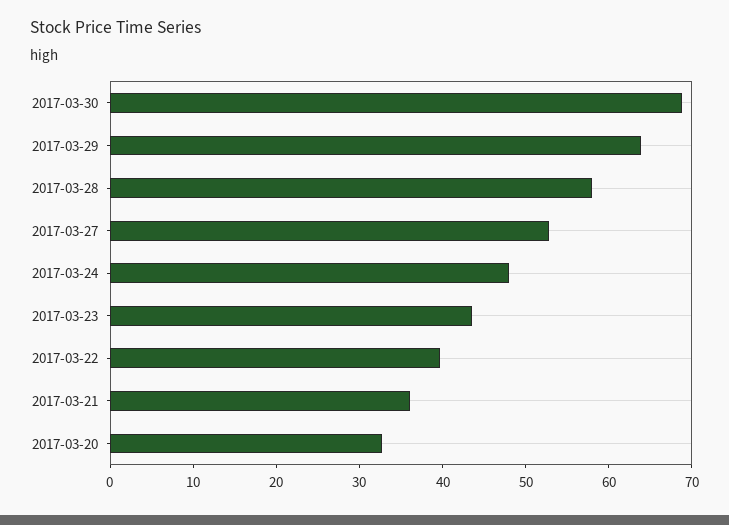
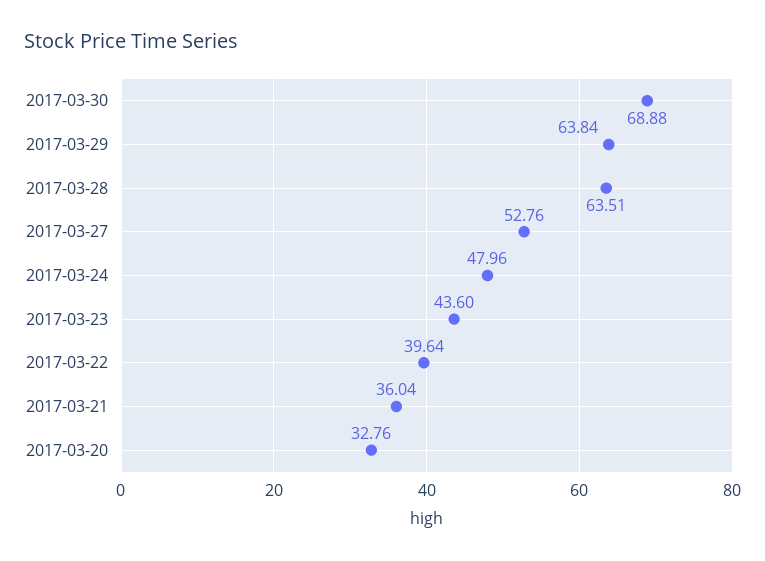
  {
    "2017-03-30": 68.88,
    "2017-03-29": 63.84,
-   "2017-03-28": 58,
+   "2017-03-28": 63.51,
    "2017-03-27": 52.76,
    "2017-03-24": 47.96,
    "2017-03-23": 43.6,
    "2017-03-22": 39.64,
    "2017-03-21": 36.04,
    "2017-03-20": 32.76
  }

